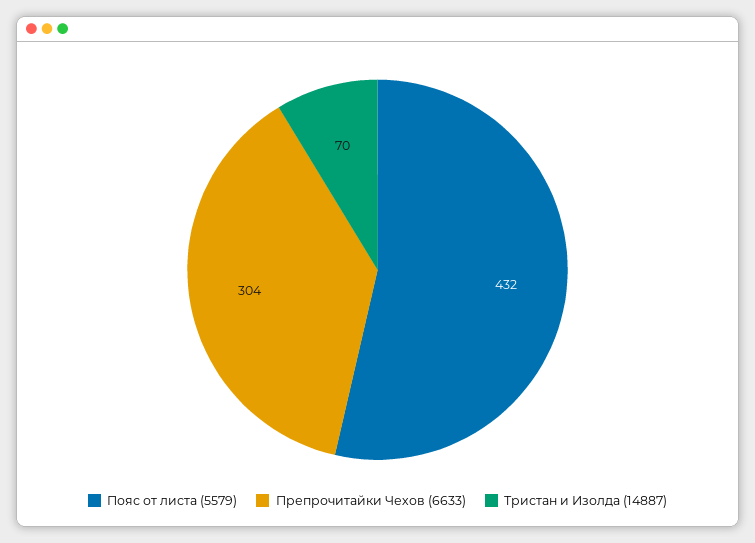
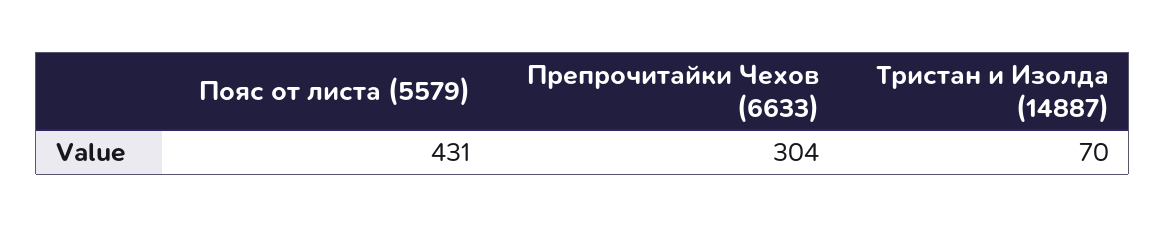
  {
-   "Пояс от листа (5579)": 432,
+   "Пояс от листа (5579)": 431,
    "Препрочитайки Чехов (6633)": 304,
    "Тристан и Изолда (14887)": 70
  }

